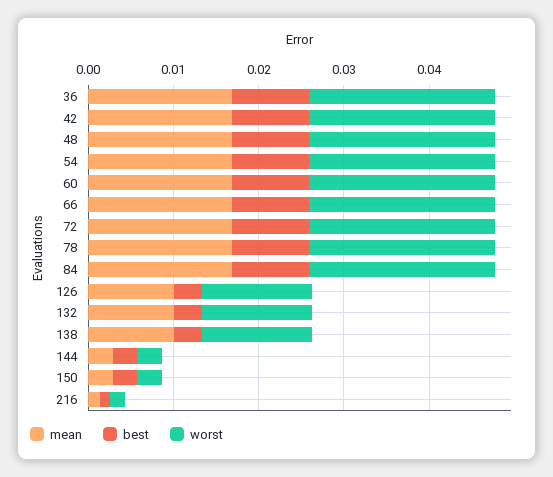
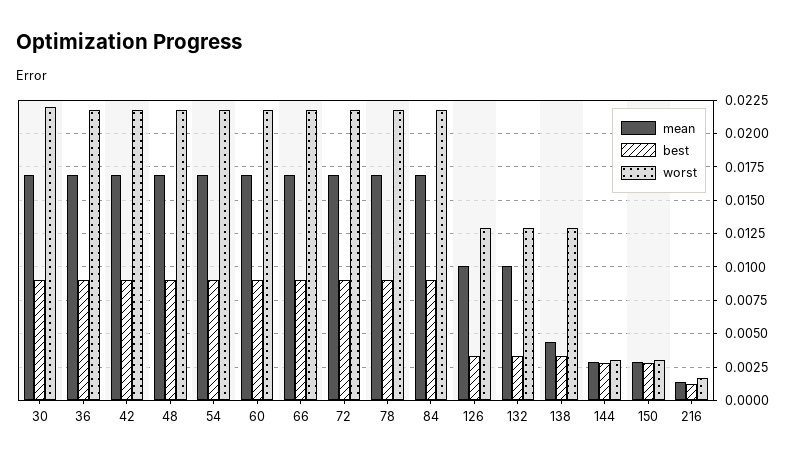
  {
    "mean": {
      "36": 0.017,
      "42": 0.017,
      "48": 0.017,
      "54": 0.017,
      "60": 0.017,
      "66": 0.017,
      "72": 0.017,
      "78": 0.017,
      "84": 0.017,
      "126": 0.01,
      "132": 0.01,
-     "138": 0.01,
+     "138": 0.0045,
      "144": 0.003,
      "150": 0.003,
-     "216": 0.0015
+     "216": 0.0015,
+     "30": 0.017
    },
    "best": {
      "36": 0.009,
      "42": 0.009,
      "48": 0.009,
      "54": 0.009,
      "60": 0.009,
      "66": 0.009,
      "72": 0.009,
      "78": 0.009,
      "84": 0.009,
      "126": 0.0035,
      "132": 0.0035,
      "138": 0.0035,
      "144": 0.003,
      "150": 0.003,
-     "216": 0.001
+     "216": 0.001,
+     "30": 0.009
    },
    "worst": {
      "36": 0.022,
      "42": 0.022,
      "48": 0.022,
      "54": 0.022,
      "60": 0.022,
      "66": 0.022,
      "72": 0.022,
      "78": 0.022,
      "84": 0.022,
      "126": 0.013,
      "132": 0.013,
      "138": 0.013,
      "144": 0.003,
      "150": 0.003,
-     "216": 0.0015
+     "216": 0.0015,
+     "30": 0.022
    }
  }

